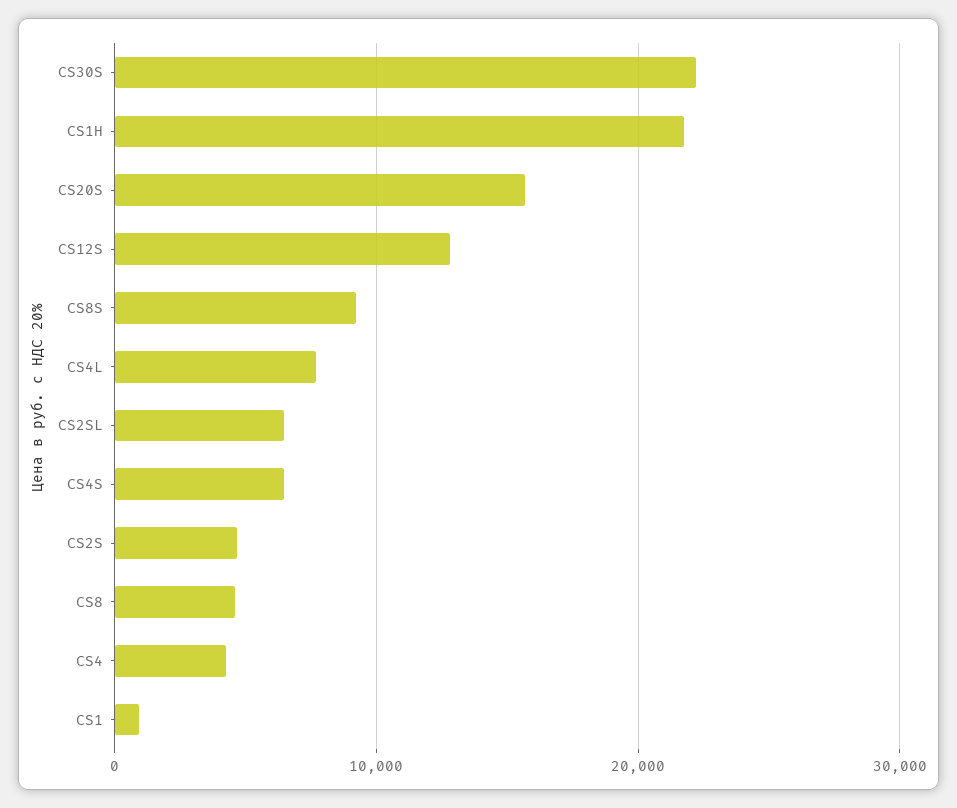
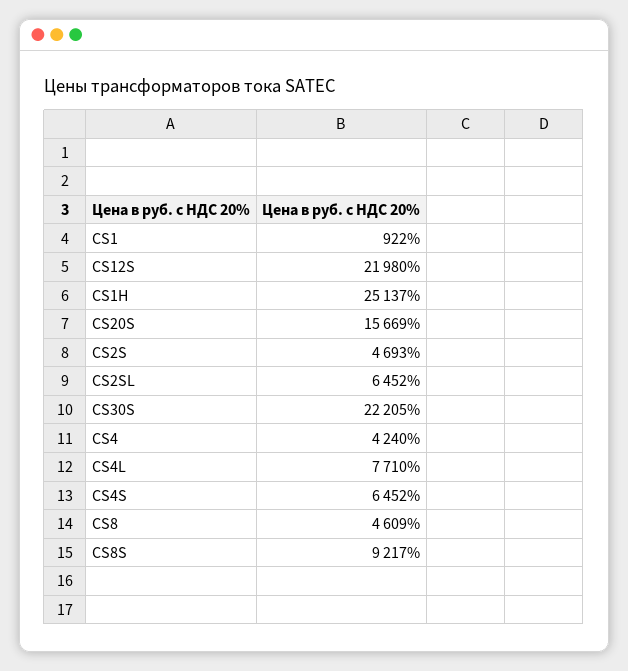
  {
    "CS30S": 22205,
-   "CS1H": 22000,
+   "CS1H": 25137,
    "CS20S": 15669,
-   "CS12S": 13000,
+   "CS12S": 21980,
    "CS8S": 9217,
    "CS4L": 7710,
    "CS2SL": 6452,
    "CS4S": 6452,
    "CS2S": 4693,
    "CS8": 4609,
    "CS4": 4240,
    "CS1": 922
  }

